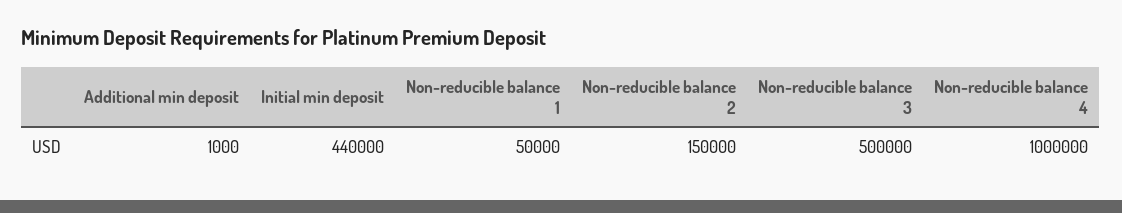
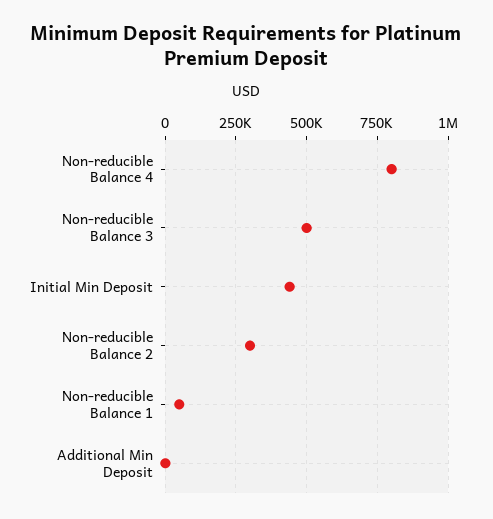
  {
    "Additional min deposit": 1000,
    "Initial min deposit": 440000,
    "Non-reducible balance 1": 50000,
-   "Non-reducible balance 2": 150000,
+   "Non-reducible balance 2": 300000,
    "Non-reducible balance 3": 500000,
-   "Non-reducible balance 4": 1000000
+   "Non-reducible balance 4": 800000
  }

